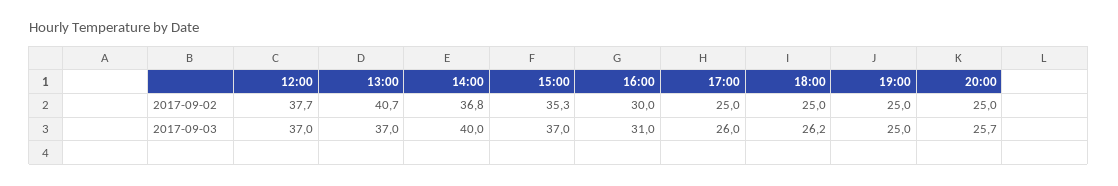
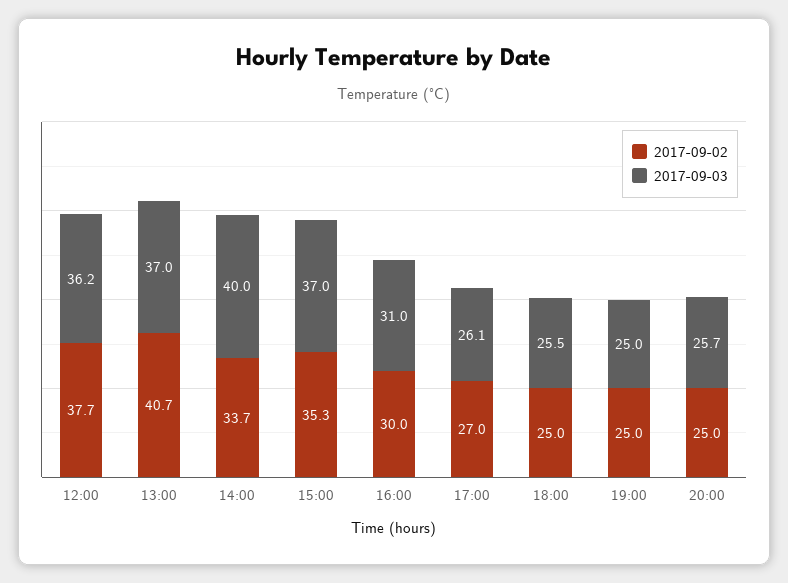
  {
    "2017-09-02": {
      "12:00": 37.7,
      "13:00": 40.7,
-     "14:00": 36.8,
+     "14:00": 33.7,
      "15:00": 35.3,
      "16:00": 30,
-     "17:00": 25,
+     "17:00": 27,
      "18:00": 25,
      "19:00": 25,
      "20:00": 25
    },
    "2017-09-03": {
-     "12:00": 37,
+     "12:00": 36.2,
      "13:00": 37,
      "14:00": 40,
      "15:00": 37,
      "16:00": 31,
-     "17:00": 26,
+     "17:00": 26.1,
-     "18:00": 26.2,
+     "18:00": 25.5,
      "19:00": 25,
      "20:00": 25.7
    }
  }

